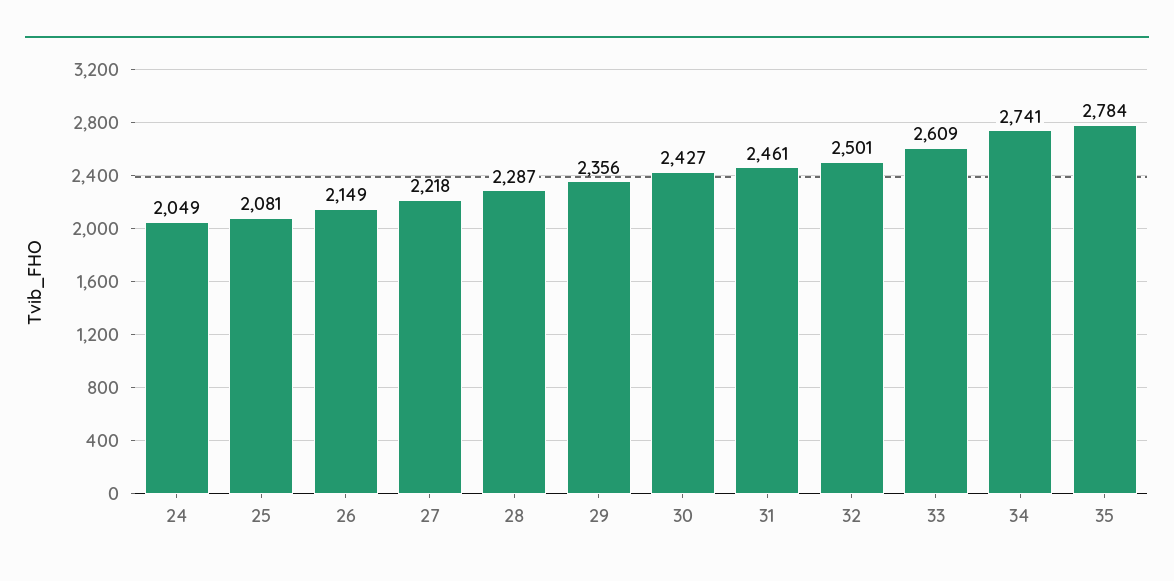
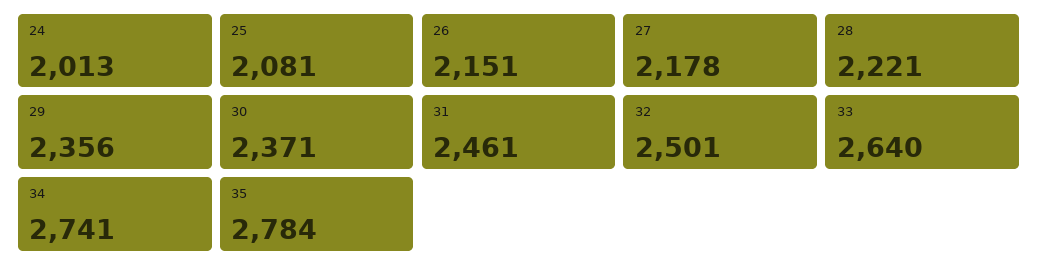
  {
-   "24": 2049,
+   "24": 2013,
    "25": 2081,
-   "26": 2149,
+   "26": 2151,
-   "27": 2218,
+   "27": 2178,
-   "28": 2287,
+   "28": 2221,
    "29": 2356,
-   "30": 2427,
+   "30": 2371,
    "31": 2461,
    "32": 2501,
-   "33": 2609,
+   "33": 2640,
    "34": 2741,
    "35": 2784
  }

